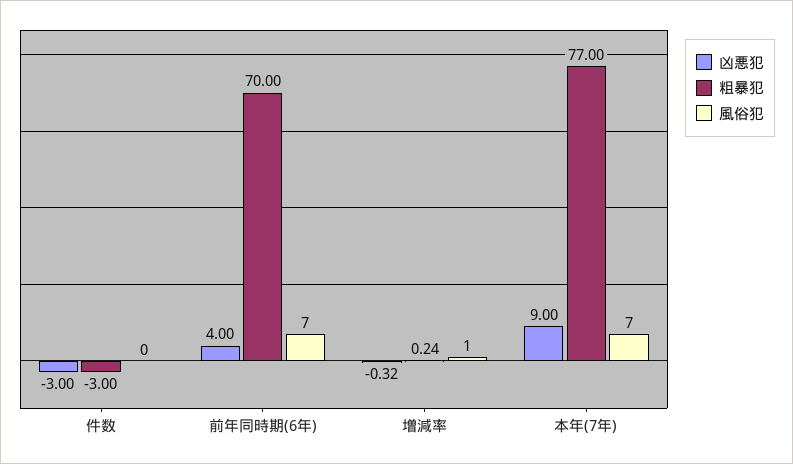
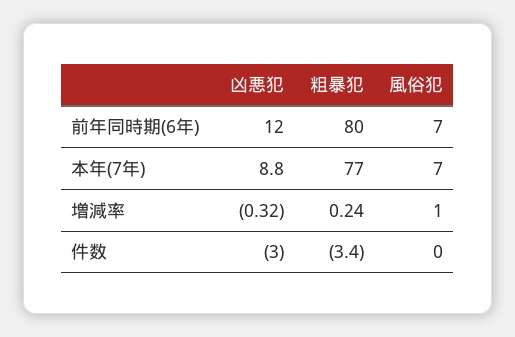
  {
    "凶悪犯": {
      "件数": -3,
-     "前年同時期(6年)": 4,
+     "前年同時期(6年)": 12,
      "増減率": -0.32,
-     "本年(7年)": 9
+     "本年(7年)": 8.8
    },
    "粗暴犯": {
-     "件数": -3,
+     "件数": -3.4,
-     "前年同時期(6年)": 70,
+     "前年同時期(6年)": 80,
      "増減率": 0.24,
      "本年(7年)": 77
    },
    "風俗犯": {
      "件数": 0,
      "前年同時期(6年)": 7,
      "増減率": 1,
      "本年(7年)": 7
    }
  }

